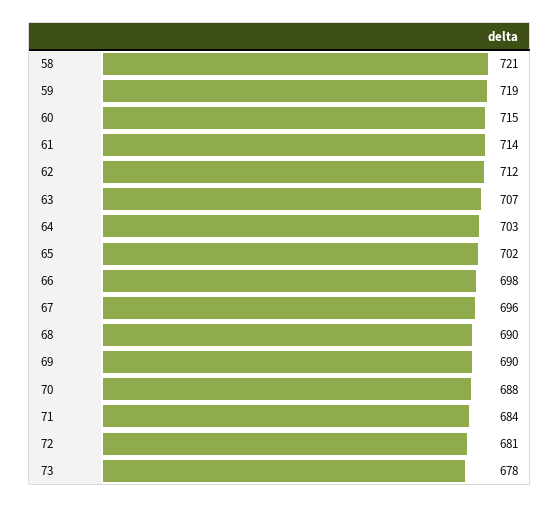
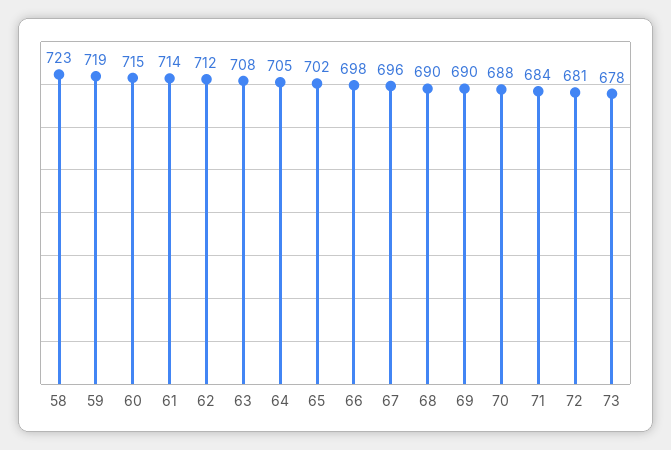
  {
-   "58": 721,
+   "58": 723,
    "59": 719,
    "60": 715,
    "61": 714,
    "62": 712,
-   "63": 707,
+   "63": 708,
-   "64": 703,
+   "64": 705,
    "65": 702,
    "66": 698,
    "67": 696,
    "68": 690,
    "69": 690,
    "70": 688,
    "71": 684,
    "72": 681,
    "73": 678
  }

